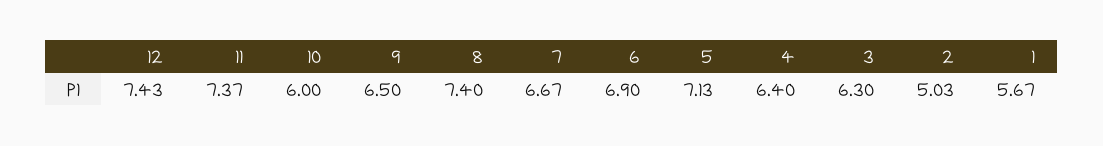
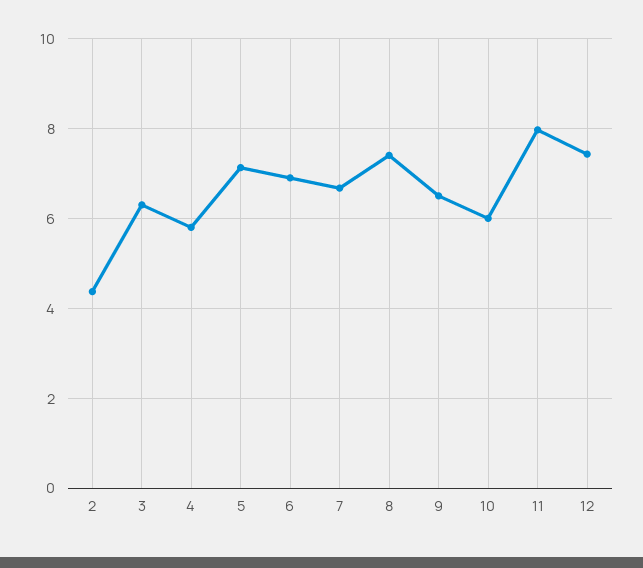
  {
    "12": 7.43,
-   "11": 7.37,
+   "11": 8,
    "10": 6,
    "9": 6.5,
    "8": 7.4,
    "7": 6.67,
    "6": 6.9,
    "5": 7.13,
-   "4": 6.4,
+   "4": 5.8,
    "3": 6.3,
-   "2": 5.03,
+   "2": 4.4
-   "1": 5.67
  }

